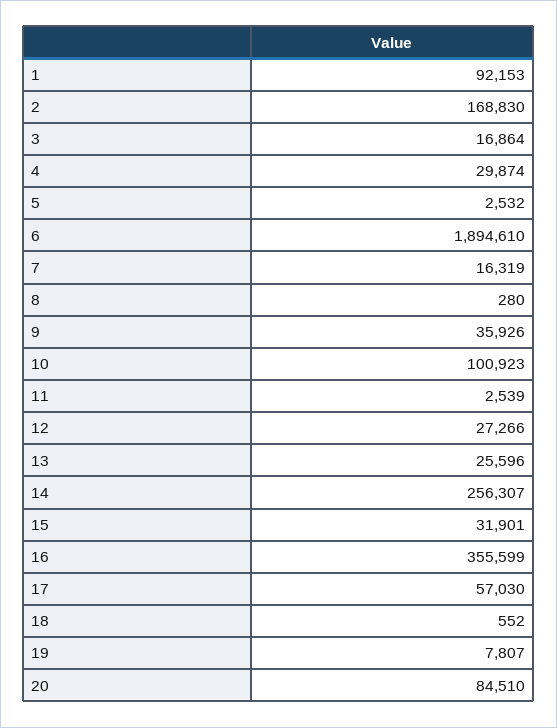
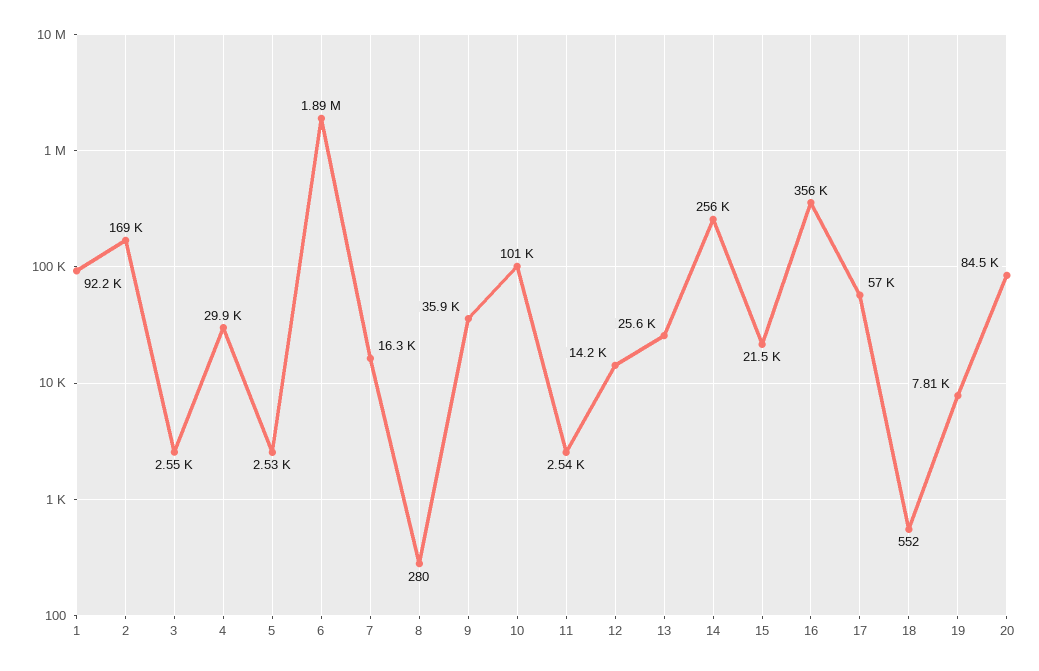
  {
    "1": 92153,
    "2": 168830,
-   "3": 16864,
+   "3": 2550,
    "4": 29874,
    "5": 2532,
    "6": 1894610,
    "7": 16319,
    "8": 280,
    "9": 35926,
    "10": 100923,
    "11": 2539,
-   "12": 27266,
+   "12": 14200,
    "13": 25596,
    "14": 256307,
-   "15": 31901,
+   "15": 21500,
    "16": 355599,
    "17": 57030,
    "18": 552,
    "19": 7807,
    "20": 84510
  }

